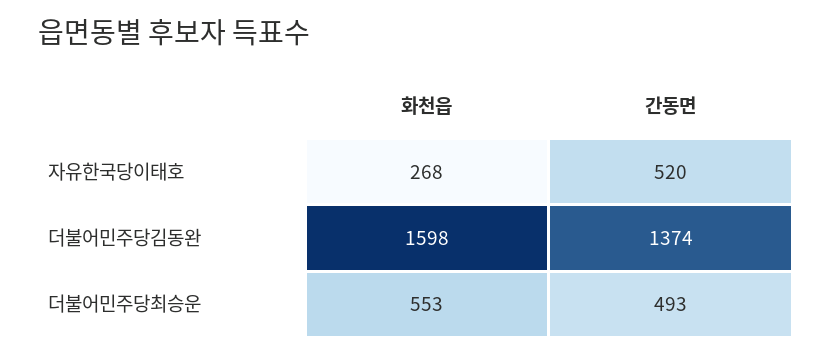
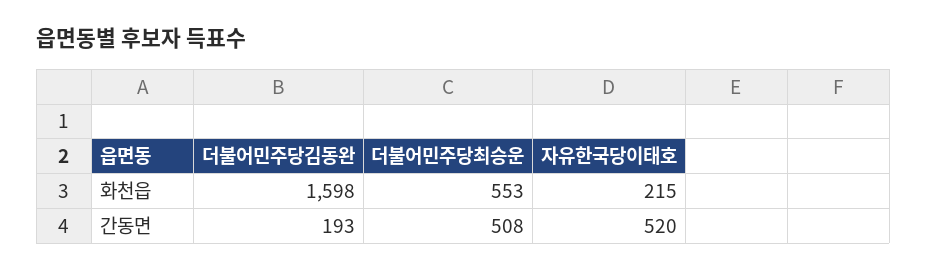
  {
    "화천읍": {
-     "자유한국당이태호": 268,
+     "자유한국당이태호": 215,
      "더불어민주당김동완": 1598,
      "더불어민주당최승운": 553
    },
    "간동면": {
      "자유한국당이태호": 520,
-     "더불어민주당김동완": 1374,
+     "더불어민주당김동완": 193,
-     "더불어민주당최승운": 493
+     "더불어민주당최승운": 508
    }
  }

